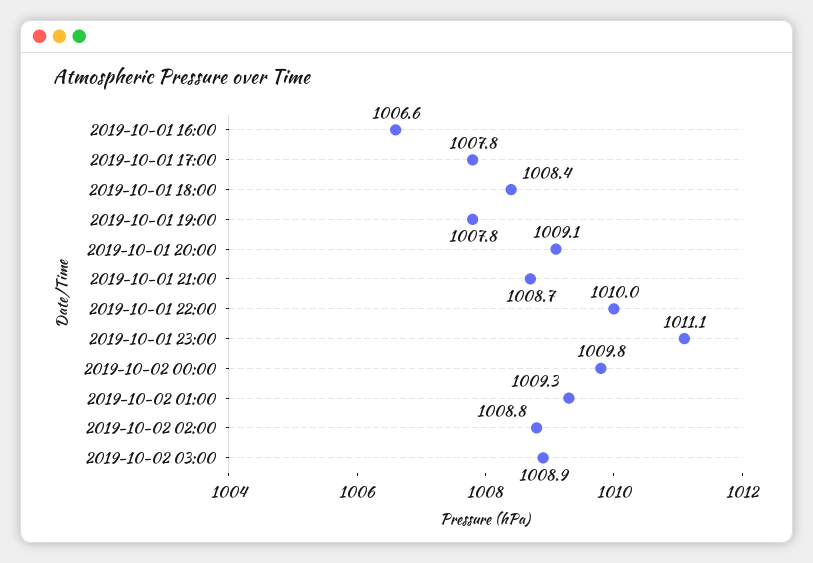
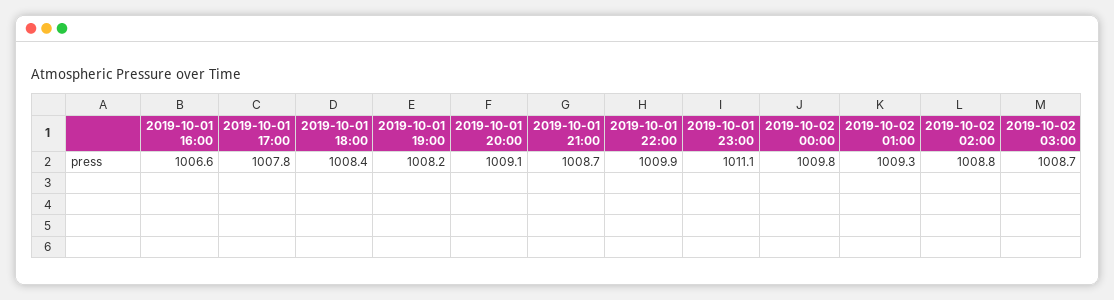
  {
    "2019-10-01 16:00": 1006.6,
    "2019-10-01 17:00": 1007.8,
    "2019-10-01 18:00": 1008.4,
-   "2019-10-01 19:00": 1007.8,
+   "2019-10-01 19:00": 1008.2,
    "2019-10-01 20:00": 1009.1,
    "2019-10-01 21:00": 1008.7,
-   "2019-10-01 22:00": 1010,
+   "2019-10-01 22:00": 1009.9,
    "2019-10-01 23:00": 1011.1,
    "2019-10-02 00:00": 1009.8,
    "2019-10-02 01:00": 1009.3,
    "2019-10-02 02:00": 1008.8,
-   "2019-10-02 03:00": 1008.9
+   "2019-10-02 03:00": 1008.7
  }

